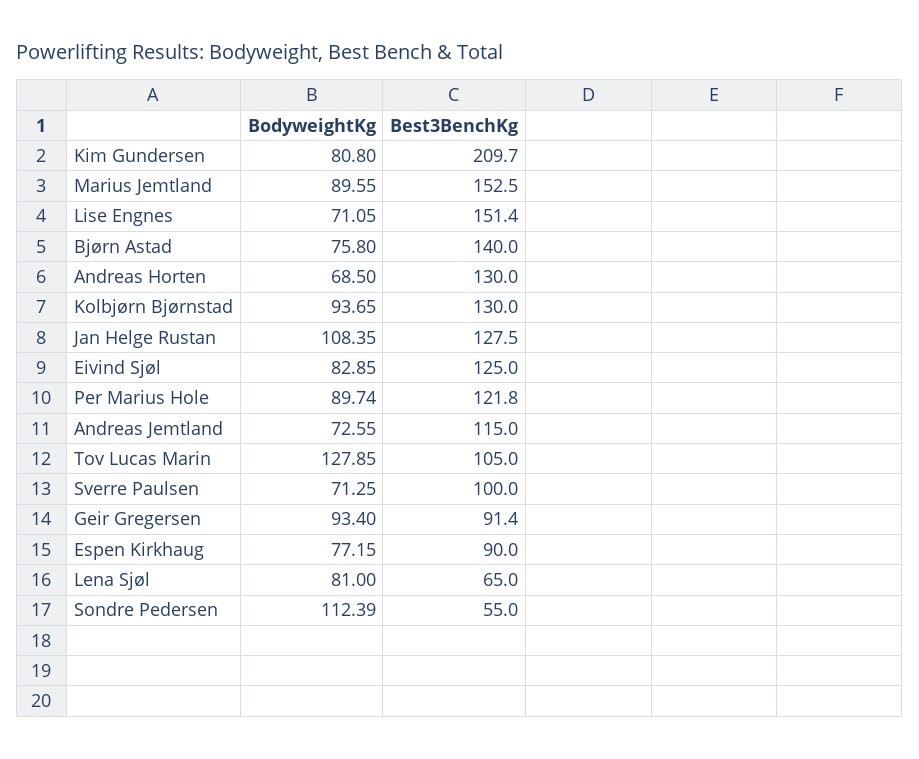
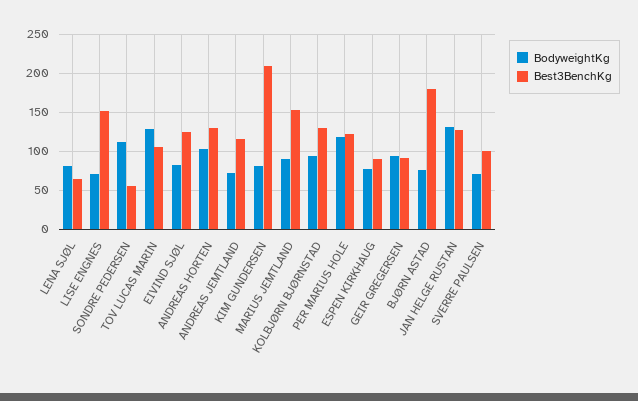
  {
    "BodyweightKg": {
      "Kim Gundersen": 80.8,
      "Marius Jemtland": 89.55,
      "Lise Engnes": 71.05,
      "Bjørn Astad": 75.8,
-     "Andreas Horten": 68.5,
+     "Andreas Horten": 100,
      "Kolbjørn Bjørnstad": 93.65,
-     "Jan Helge Rustan": 108.35,
+     "Jan Helge Rustan": 130,
      "Eivind Sjøl": 82.85,
-     "Per Marius Hole": 89.74,
+     "Per Marius Hole": 120,
      "Andreas Jemtland": 72.55,
      "Tov Lucas Marin": 127.85,
      "Sverre Paulsen": 71.25,
      "Geir Gregersen": 93.4,
      "Espen Kirkhaug": 77.15,
      "Lena Sjøl": 81,
      "Sondre Pedersen": 112.39
    },
    "Best3BenchKg": {
      "Kim Gundersen": 209.7,
      "Marius Jemtland": 152.5,
      "Lise Engnes": 151.4,
-     "Bjørn Astad": 140,
+     "Bjørn Astad": 180,
      "Andreas Horten": 130,
      "Kolbjørn Bjørnstad": 130,
      "Jan Helge Rustan": 127.5,
      "Eivind Sjøl": 125,
      "Per Marius Hole": 121.8,
      "Andreas Jemtland": 115,
      "Tov Lucas Marin": 105,
      "Sverre Paulsen": 100,
      "Geir Gregersen": 91.4,
      "Espen Kirkhaug": 90,
      "Lena Sjøl": 65,
      "Sondre Pedersen": 55
    }
  }

